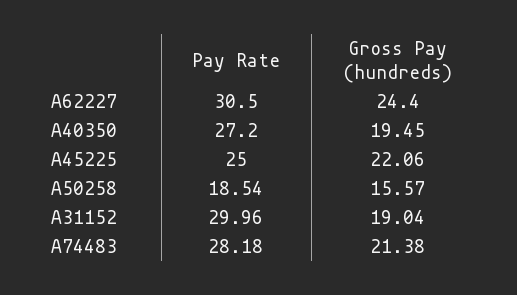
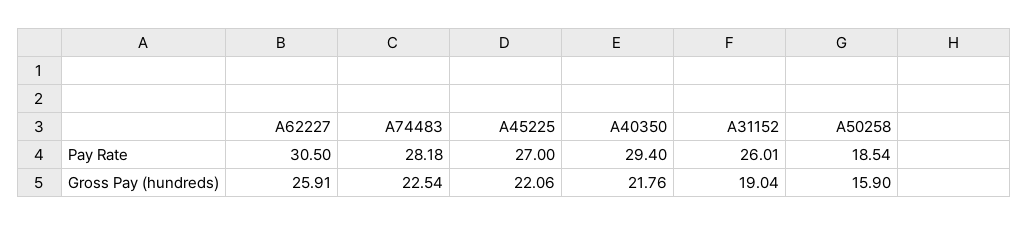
  {
    "Pay Rate": {
      "A62227": 30.5,
-     "A40350": 27.2,
+     "A40350": 29.4,
-     "A45225": 25,
+     "A45225": 27,
      "A50258": 18.54,
-     "A31152": 29.96,
+     "A31152": 26.01,
      "A74483": 28.18
    },
    "Gross Pay (hundreds)": {
-     "A62227": 24.4,
+     "A62227": 25.91,
-     "A40350": 19.45,
+     "A40350": 21.76,
      "A45225": 22.06,
-     "A50258": 15.57,
+     "A50258": 15.9,
      "A31152": 19.04,
-     "A74483": 21.38
+     "A74483": 22.54
    }
  }

